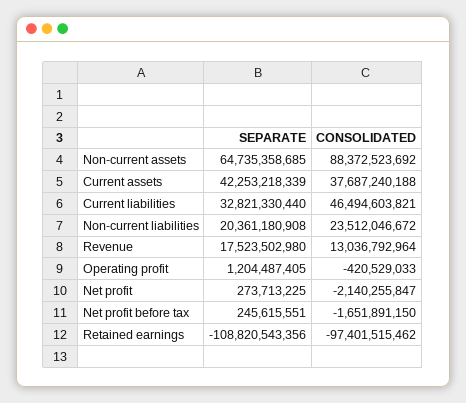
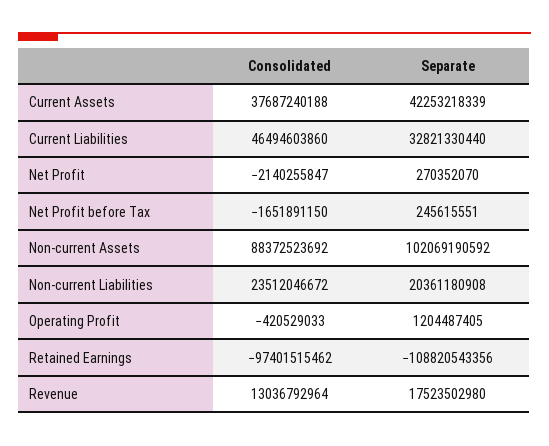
  {
    "SEPARATE": {
-     "Non-current assets": 64735358685,
+     "Non-current assets": 102069190592,
      "Current assets": 42253218339,
      "Current liabilities": 32821330440,
      "Non-current liabilities": 20361180908,
      "Revenue": 17523502980,
      "Operating profit": 1204487405,
-     "Net profit": 273713225,
+     "Net profit": 270352070,
      "Net profit before tax": 245615551,
      "Retained earnings": -108820543356
    },
    "CONSOLIDATED": {
      "Non-current assets": 88372523692,
      "Current assets": 37687240188,
-     "Current liabilities": 46494603821,
+     "Current liabilities": 46494603860,
      "Non-current liabilities": 23512046672,
      "Revenue": 13036792964,
      "Operating profit": -420529033,
      "Net profit": -2140255847,
      "Net profit before tax": -1651891150,
      "Retained earnings": -97401515462
    }
  }

